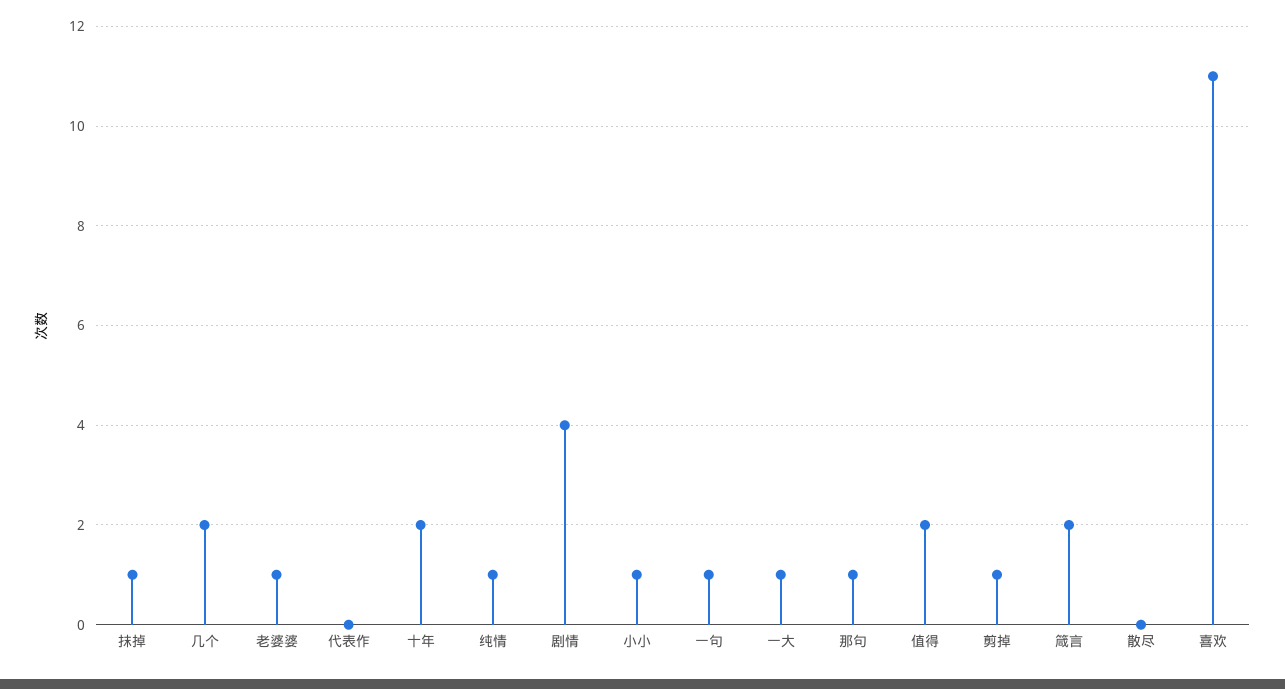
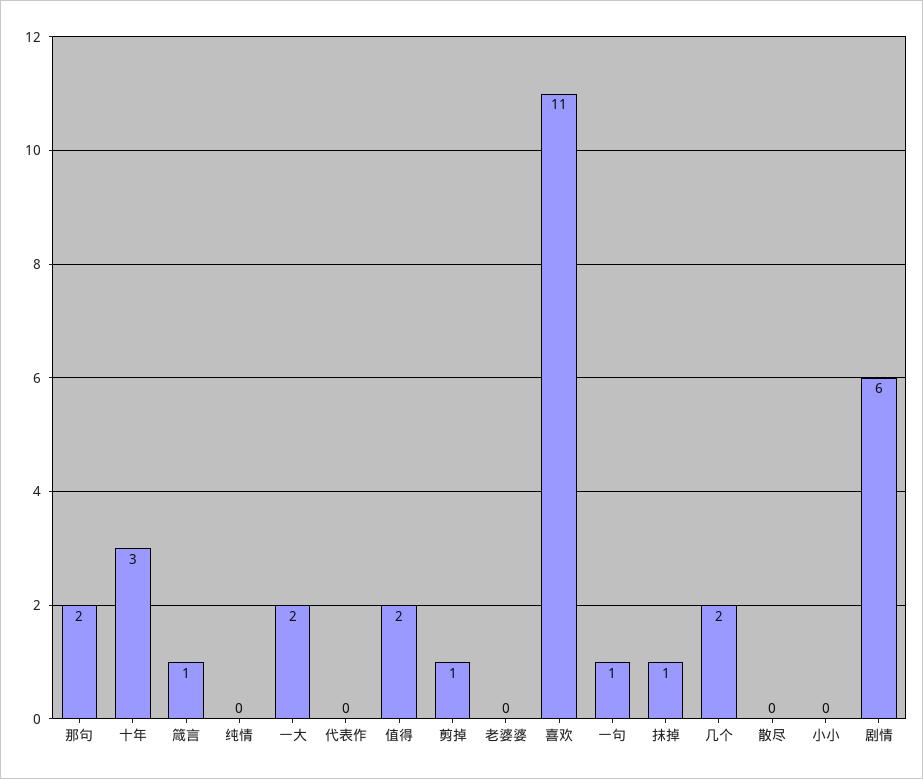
  {
    "抹掉": 1,
    "几个": 2,
-   "老婆婆": 1,
+   "老婆婆": 0,
    "代表作": 0,
-   "十年": 2,
+   "十年": 3,
-   "纯情": 1,
+   "纯情": 0,
-   "剧情": 4,
+   "剧情": 6,
-   "小小": 1,
+   "小小": 0,
    "一句": 1,
-   "一大": 1,
+   "一大": 2,
-   "那句": 1,
+   "那句": 2,
    "值得": 2,
    "剪掉": 1,
-   "箴言": 2,
+   "箴言": 1,
    "散尽": 0,
    "喜欢": 11
  }

